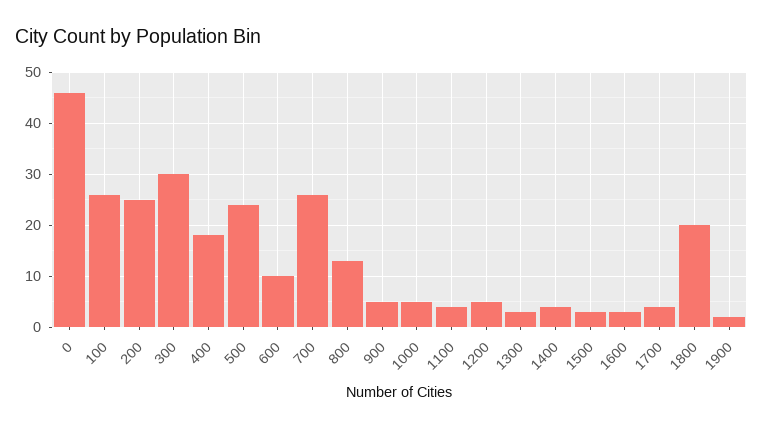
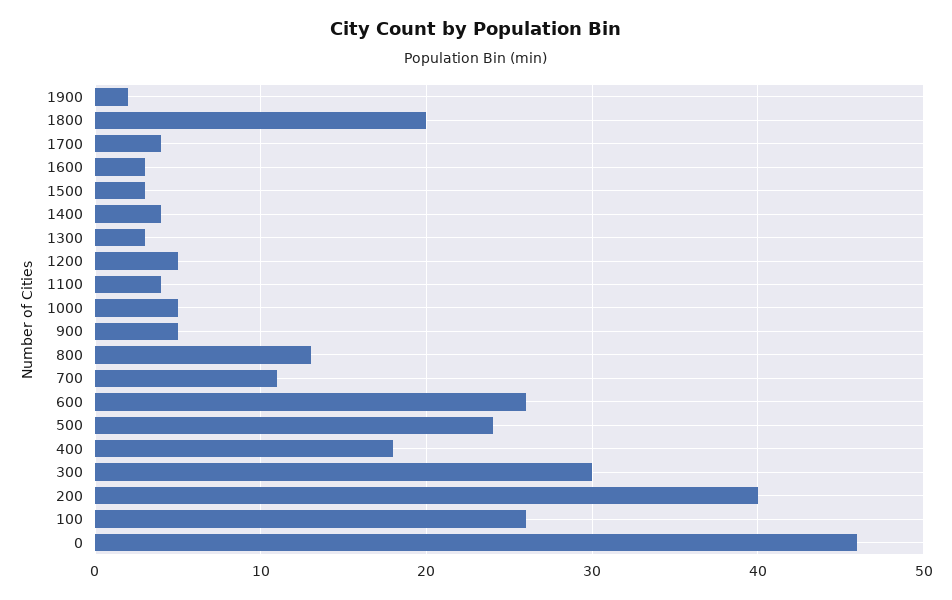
  {
    "0": 46,
    "100": 26,
-   "200": 25,
+   "200": 40,
    "300": 30,
    "400": 18,
    "500": 24,
-   "600": 10,
+   "600": 26,
-   "700": 25,
+   "700": 11,
    "800": 13,
    "900": 5,
    "1000": 5,
    "1100": 4,
    "1200": 5,
    "1300": 3,
    "1400": 4,
    "1500": 3,
    "1600": 3,
    "1700": 4,
    "1800": 20,
    "1900": 2
  }

